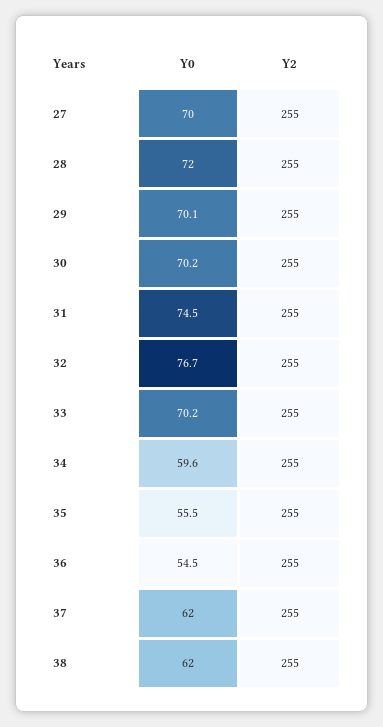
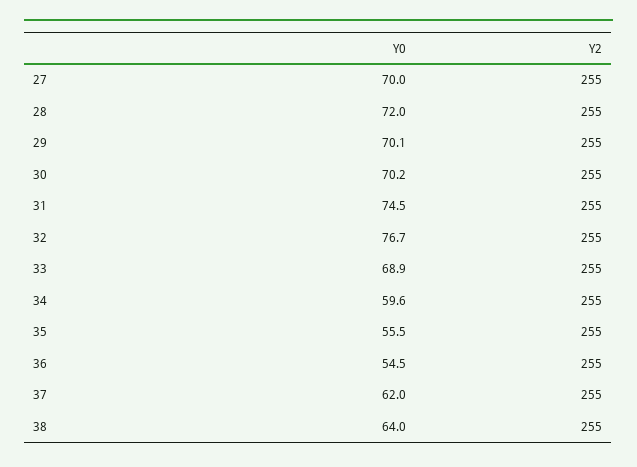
  {
    "Y0": {
      "27": 70,
      "28": 72,
      "29": 70.1,
      "30": 70.2,
      "31": 74.5,
      "32": 76.7,
-     "33": 70.2,
+     "33": 68.9,
      "34": 59.6,
      "35": 55.5,
      "36": 54.5,
      "37": 62,
-     "38": 62
+     "38": 64
    },
    "Y2": {
      "27": 255,
      "28": 255,
      "29": 255,
      "30": 255,
      "31": 255,
      "32": 255,
      "33": 255,
      "34": 255,
      "35": 255,
      "36": 255,
      "37": 255,
      "38": 255
    }
  }

